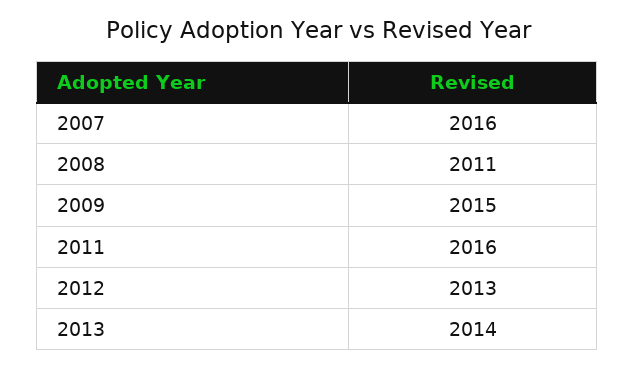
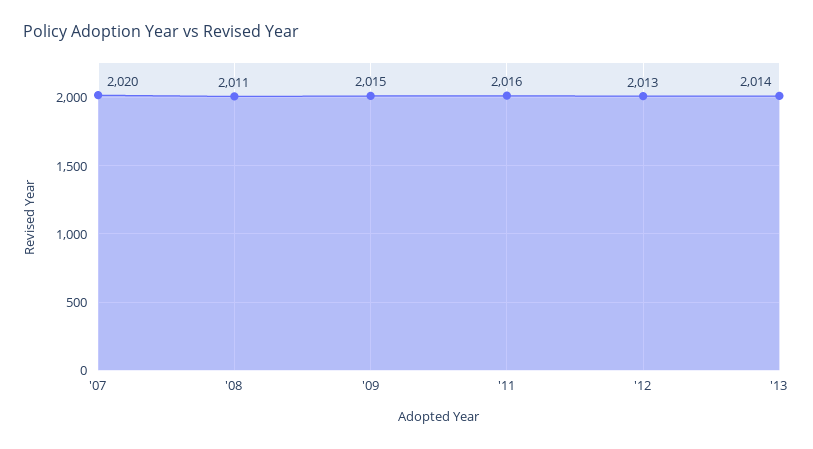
  {
-   "2007": 2016,
+   "2007": 2020,
    "2008": 2011,
    "2009": 2015,
    "2011": 2016,
    "2012": 2013,
    "2013": 2014
  }

